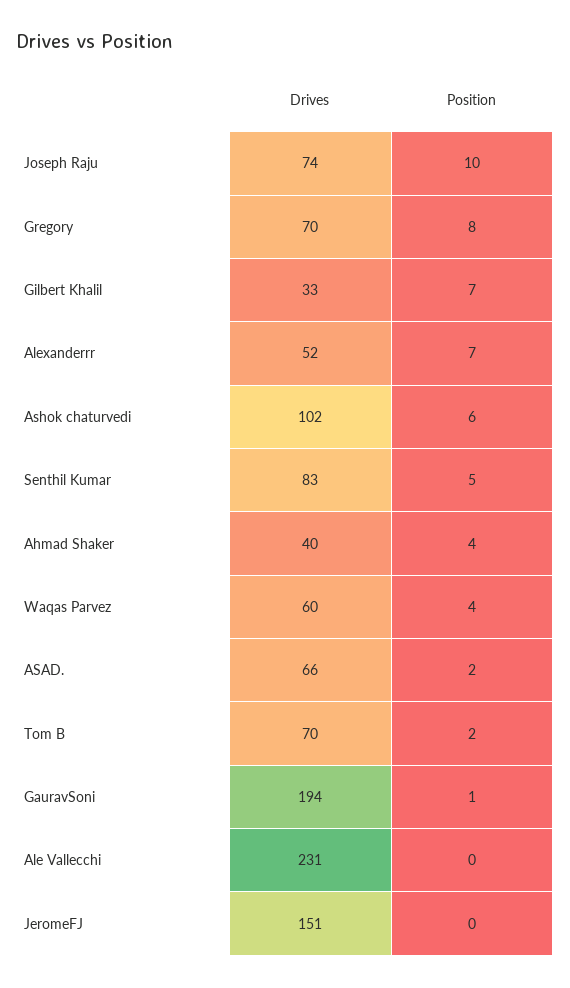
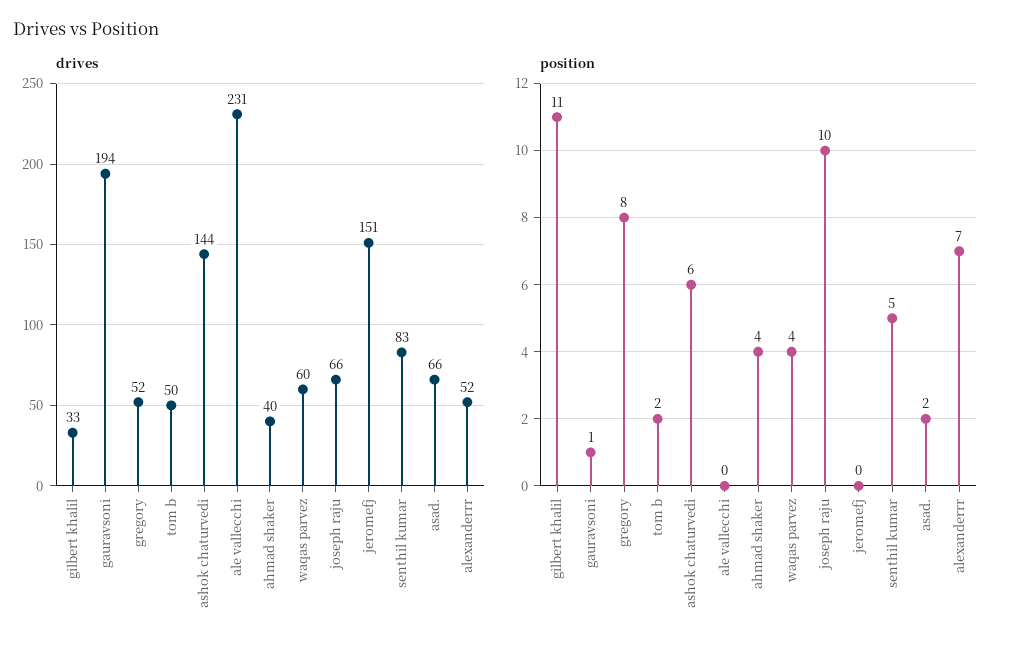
  {
    "Drives": {
-     "Joseph Raju": 74,
+     "Joseph Raju": 66,
-     "Gregory": 70,
+     "Gregory": 52,
      "Gilbert Khalil": 33,
      "Alexanderrr": 52,
-     "Ashok chaturvedi": 102,
+     "Ashok chaturvedi": 144,
      "Senthil Kumar": 83,
      "Ahmad Shaker": 40,
      "Waqas Parvez": 60,
      "ASAD.": 66,
-     "Tom B": 70,
+     "Tom B": 50,
      "GauravSoni": 194,
      "Ale Vallecchi": 231,
      "JeromeFJ": 151
    },
    "Position": {
      "Joseph Raju": 10,
      "Gregory": 8,
-     "Gilbert Khalil": 7,
+     "Gilbert Khalil": 11,
      "Alexanderrr": 7,
      "Ashok chaturvedi": 6,
      "Senthil Kumar": 5,
      "Ahmad Shaker": 4,
      "Waqas Parvez": 4,
      "ASAD.": 2,
      "Tom B": 2,
      "GauravSoni": 1,
      "Ale Vallecchi": 0,
      "JeromeFJ": 0
    }
  }

